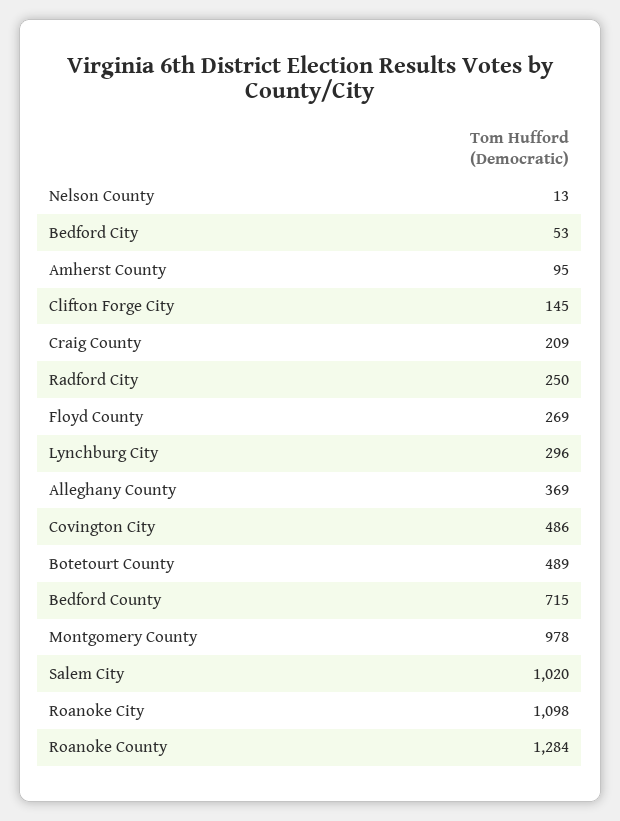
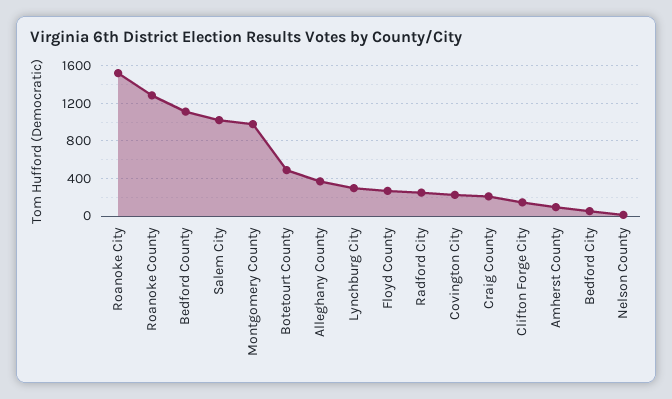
  {
    "Nelson County": 13,
    "Bedford City": 53,
    "Amherst County": 95,
    "Clifton Forge City": 145,
    "Craig County": 209,
    "Radford City": 250,
    "Floyd County": 269,
    "Lynchburg City": 296,
    "Alleghany County": 369,
-   "Covington City": 486,
+   "Covington City": 200,
    "Botetourt County": 489,
-   "Bedford County": 715,
+   "Bedford County": 1100,
    "Montgomery County": 978,
    "Salem City": 1020,
-   "Roanoke City": 1098,
+   "Roanoke City": 1500,
    "Roanoke County": 1284
  }

